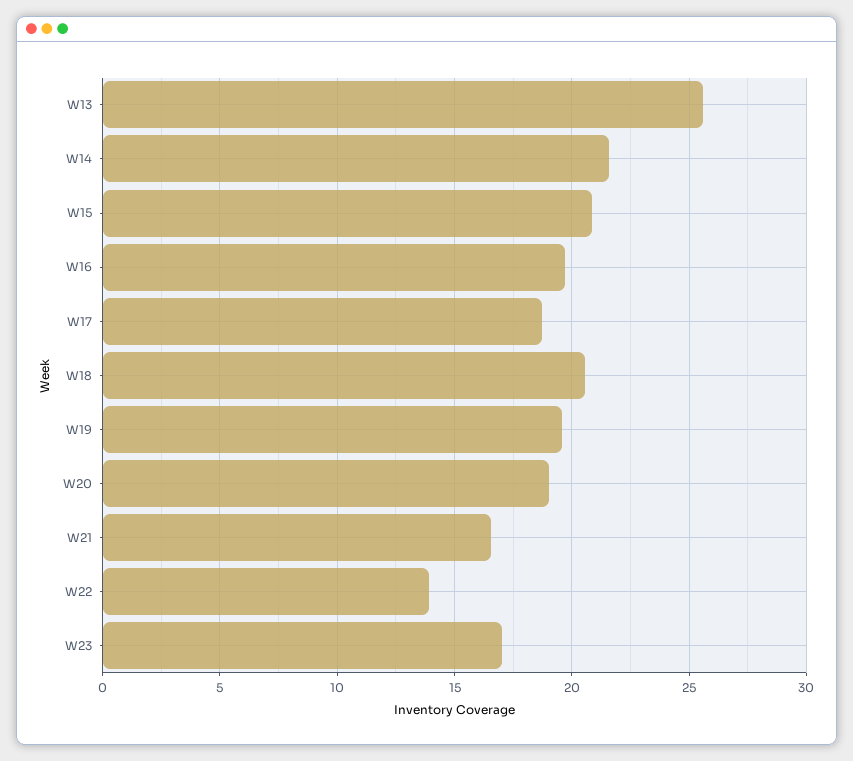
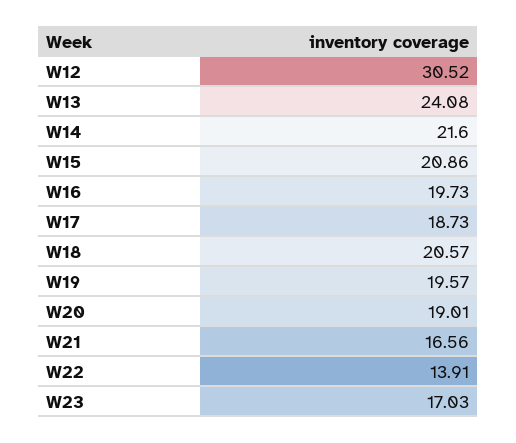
  {
-   "W13": 25.5,
+   "W13": 24.08,
    "W14": 21.6,
    "W15": 20.86,
    "W16": 19.73,
    "W17": 18.73,
    "W18": 20.57,
    "W19": 19.57,
    "W20": 19.01,
    "W21": 16.56,
    "W22": 13.91,
-   "W23": 17.03
+   "W23": 17.03,
+   "W12": 30.52
  }

